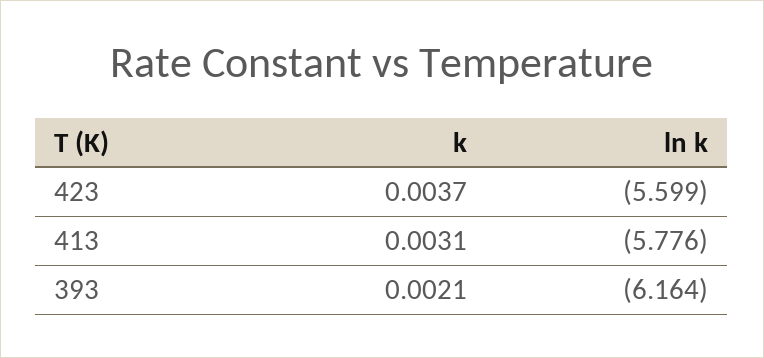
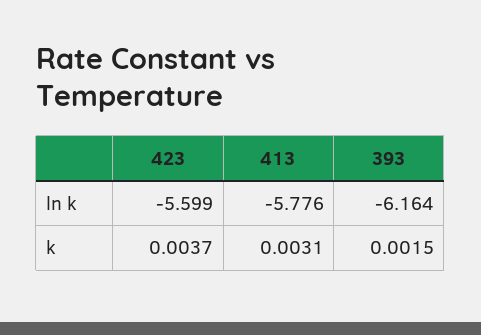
  {
    "k": {
      "423": 0.0037,
      "413": 0.0031,
-     "393": 0.0021
+     "393": 0.0015
    },
    "ln k": {
      "423": -5.599,
      "413": -5.776,
      "393": -6.164
    }
  }

